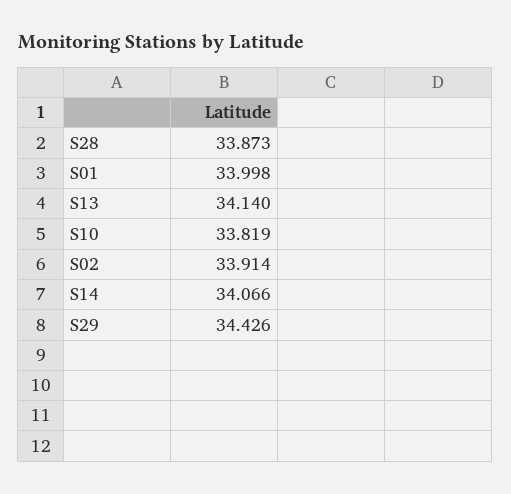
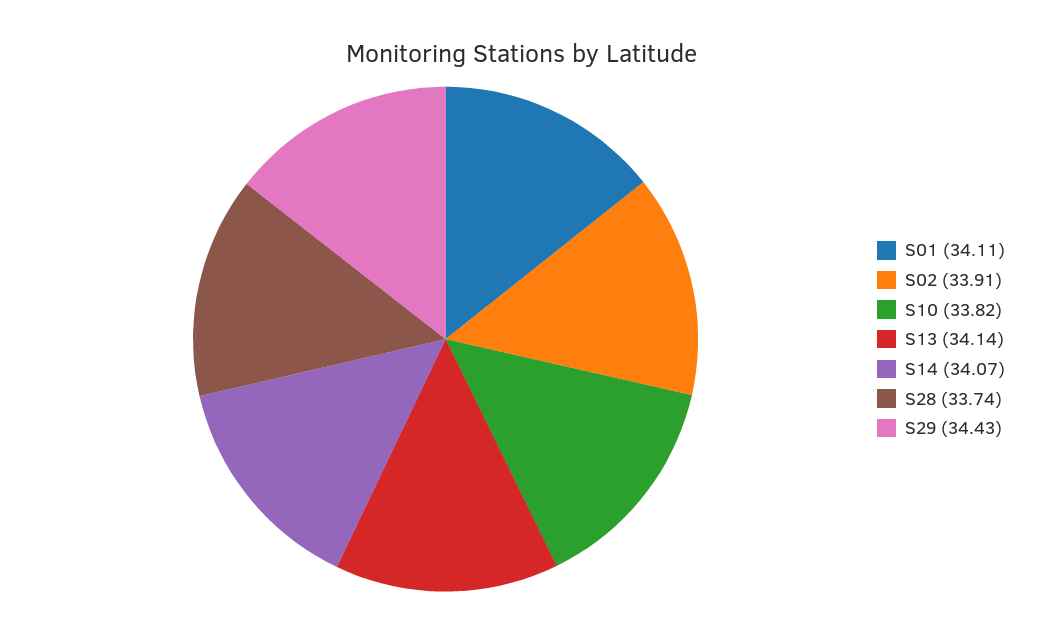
  {
-   "S28": 33.873,
+   "S28": 33.74,
-   "S01": 33.998,
+   "S01": 34.11,
    "S13": 34.14,
    "S10": 33.819,
    "S02": 33.914,
    "S14": 34.066,
    "S29": 34.426
  }

